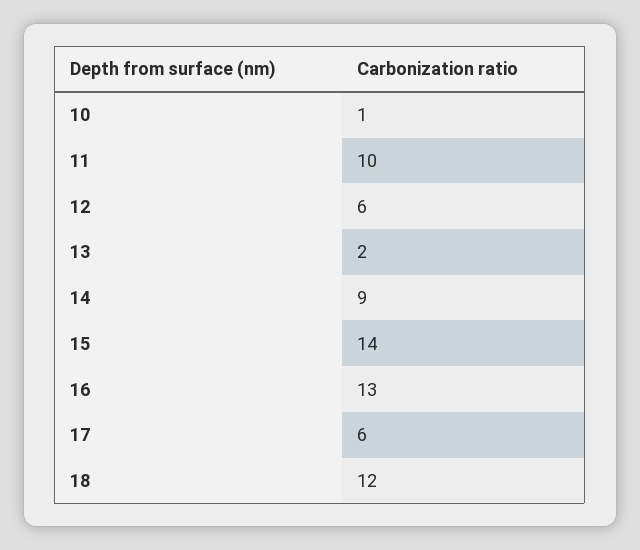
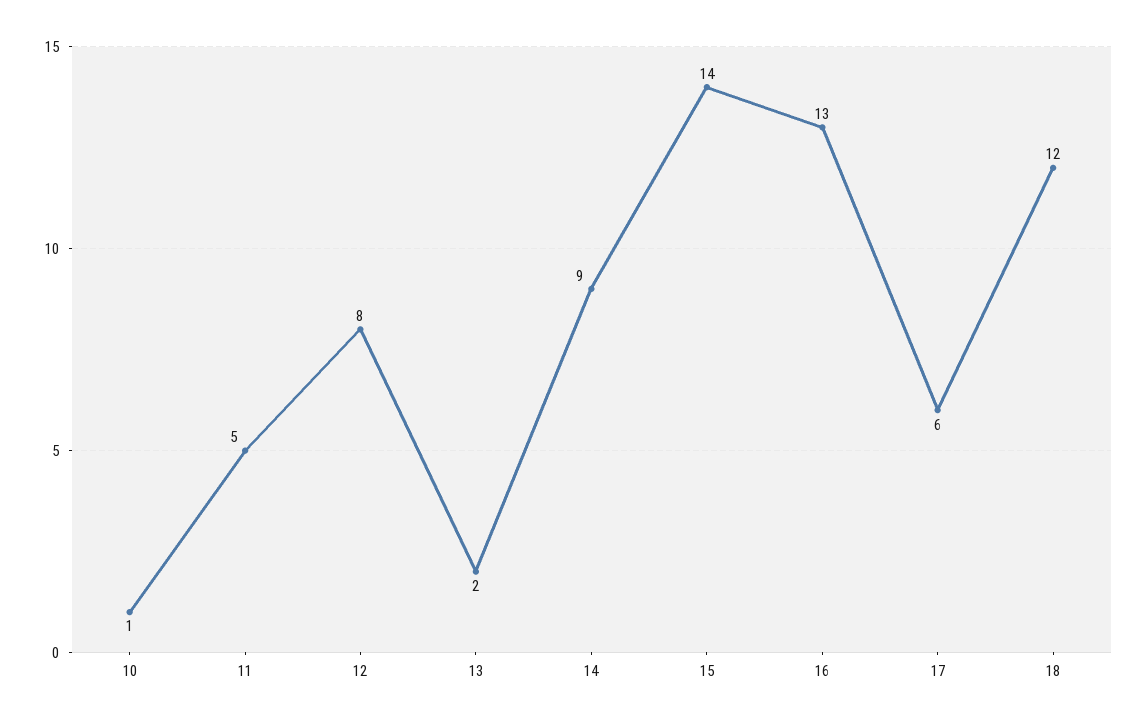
  {
    "10": 1,
-   "11": 10,
+   "11": 5,
-   "12": 6,
+   "12": 8,
    "13": 2,
    "14": 9,
    "15": 14,
    "16": 13,
    "17": 6,
    "18": 12
  }

